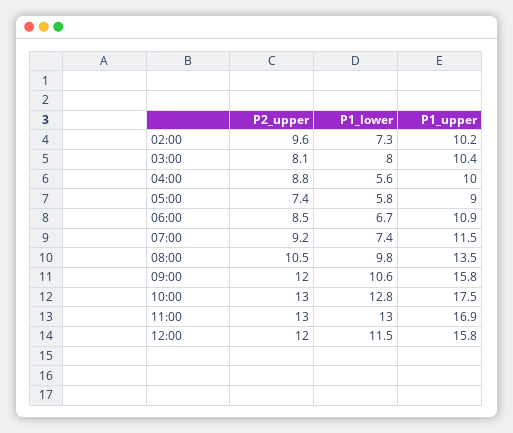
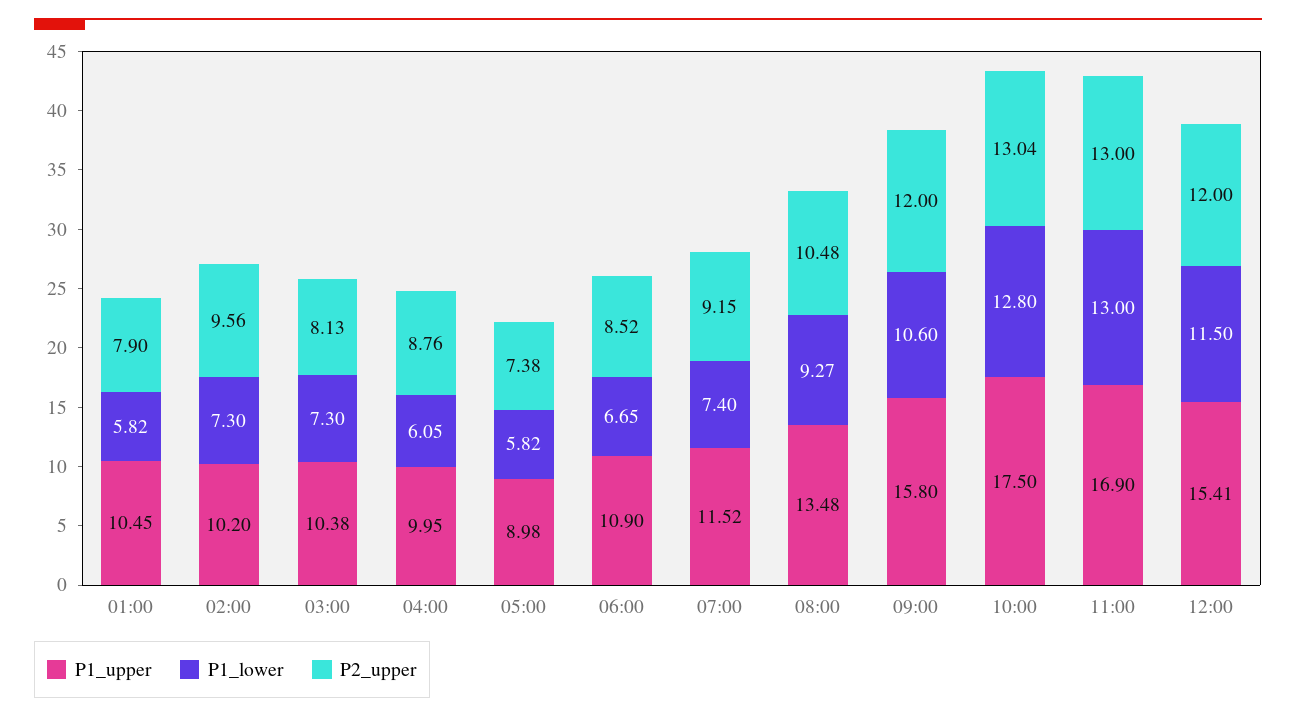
  {
    "P2_upper": {
      "02:00": 9.56,
      "03:00": 8.13,
      "04:00": 8.76,
      "05:00": 7.38,
      "06:00": 8.52,
      "07:00": 9.15,
      "08:00": 10.48,
      "09:00": 12,
      "10:00": 13.04,
      "11:00": 13,
-     "12:00": 12
+     "12:00": 12,
+     "01:00": 7.9
    },
    "P1_lower": {
      "02:00": 7.3,
-     "03:00": 8,
+     "03:00": 7.3,
-     "04:00": 5.6,
+     "04:00": 6.05,
      "05:00": 5.82,
      "06:00": 6.65,
      "07:00": 7.4,
-     "08:00": 9.8,
+     "08:00": 9.27,
      "09:00": 10.6,
      "10:00": 12.8,
      "11:00": 13,
-     "12:00": 11.5
+     "12:00": 11.5,
+     "01:00": 5.82
    },
    "P1_upper": {
      "02:00": 10.2,
      "03:00": 10.38,
      "04:00": 9.95,
      "05:00": 8.98,
      "06:00": 10.9,
      "07:00": 11.52,
      "08:00": 13.48,
      "09:00": 15.8,
      "10:00": 17.5,
      "11:00": 16.9,
-     "12:00": 15.8
+     "12:00": 15.41,
+     "01:00": 10.45
    }
  }

